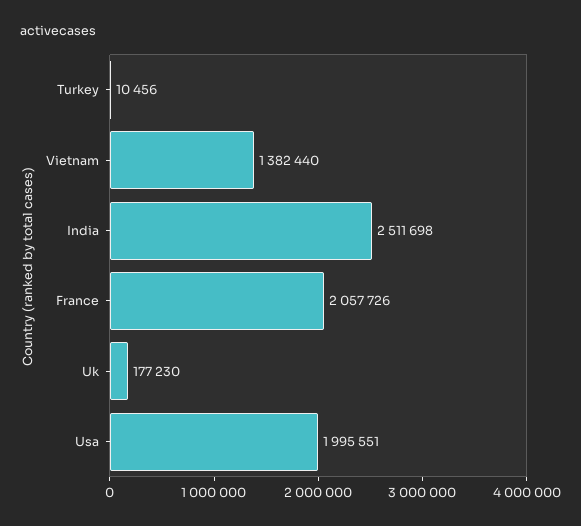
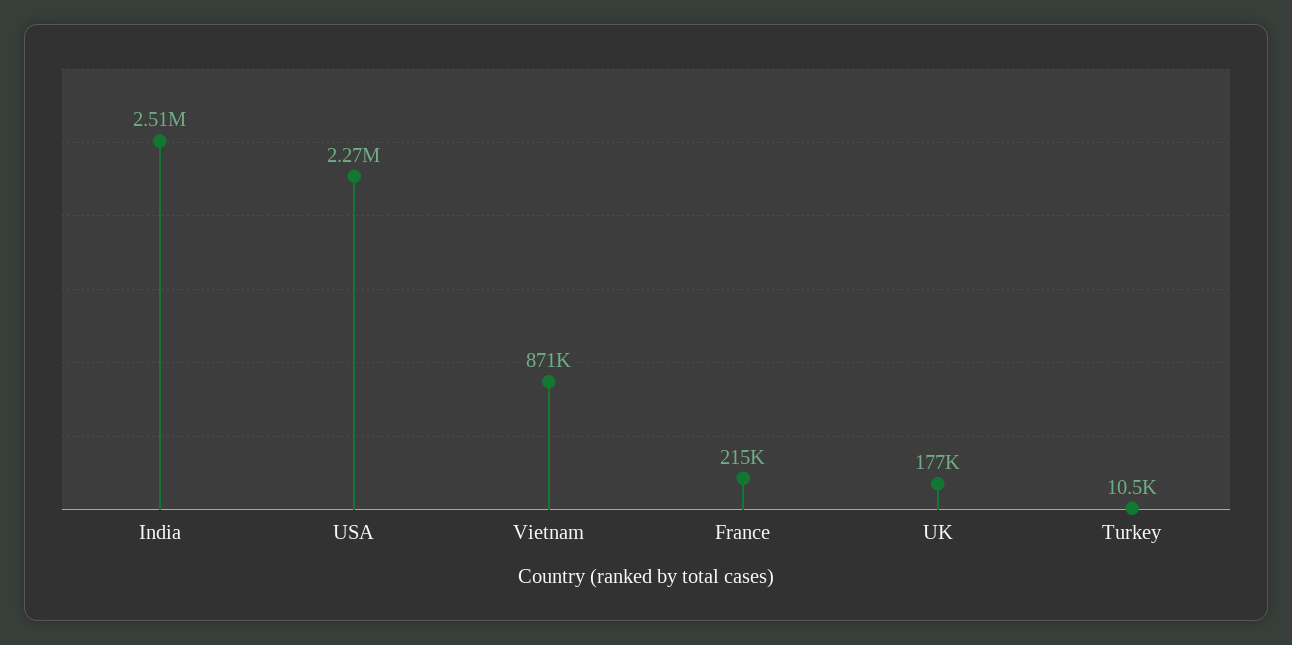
  {
    "Turkey": 10456,
-   "Vietnam": 1382440,
+   "Vietnam": 871000,
    "India": 2511698,
-   "France": 2057726,
+   "France": 215000,
    "Uk": 177230,
-   "Usa": 1995551
+   "Usa": 2270000
  }

